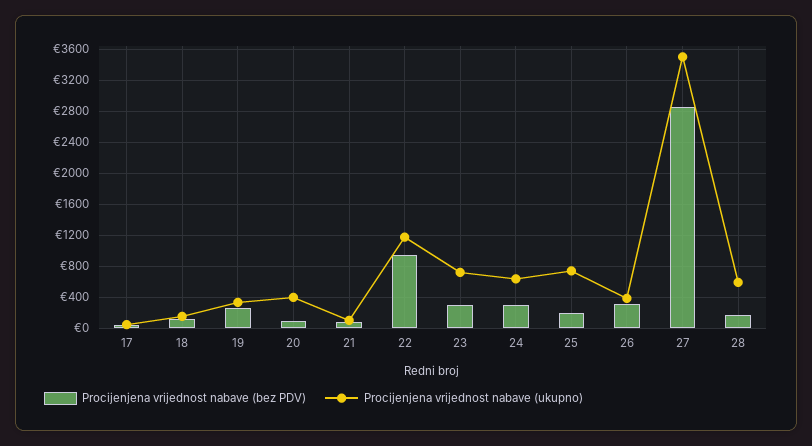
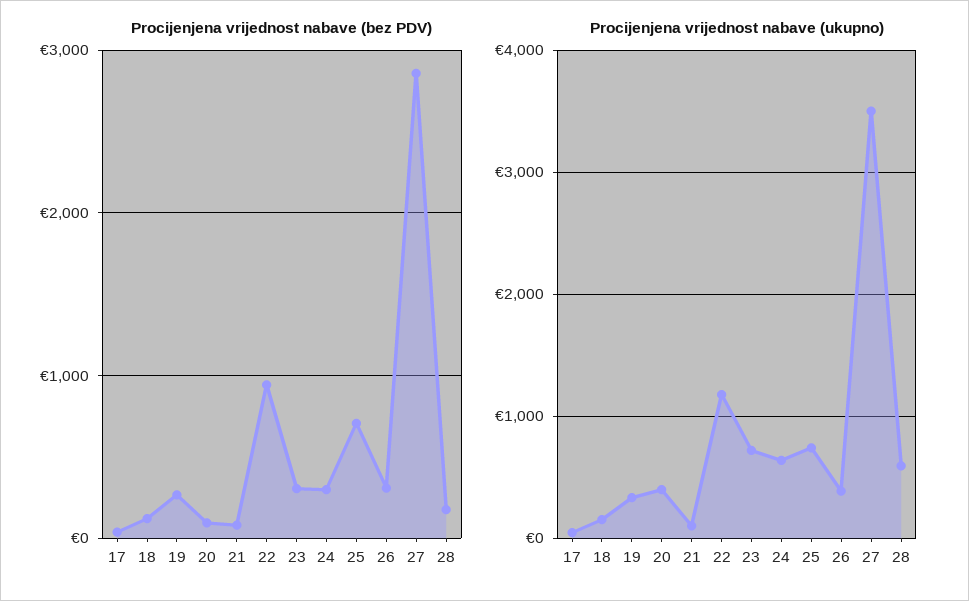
  {
    "Procijenjena vrijednost nabave (bez PDV)": {
      "17": 0,
      "18": 100,
      "19": 300,
      "20": 100,
      "21": 100,
      "22": 900,
      "23": 300,
      "24": 300,
-     "25": 200,
+     "25": 700,
      "26": 300,
      "27": 2900,
      "28": 200
    },
    "Procijenjena vrijednost nabave (ukupno)": {
      "17": 0,
      "18": 200,
      "19": 300,
      "20": 400,
      "21": 100,
      "22": 1200,
      "23": 700,
      "24": 600,
      "25": 700,
      "26": 400,
      "27": 3500,
      "28": 600
    }
  }

